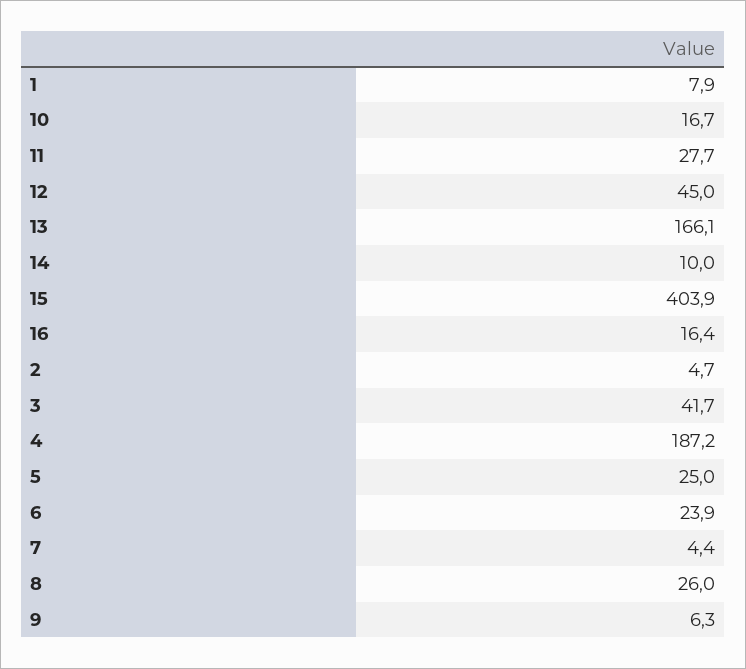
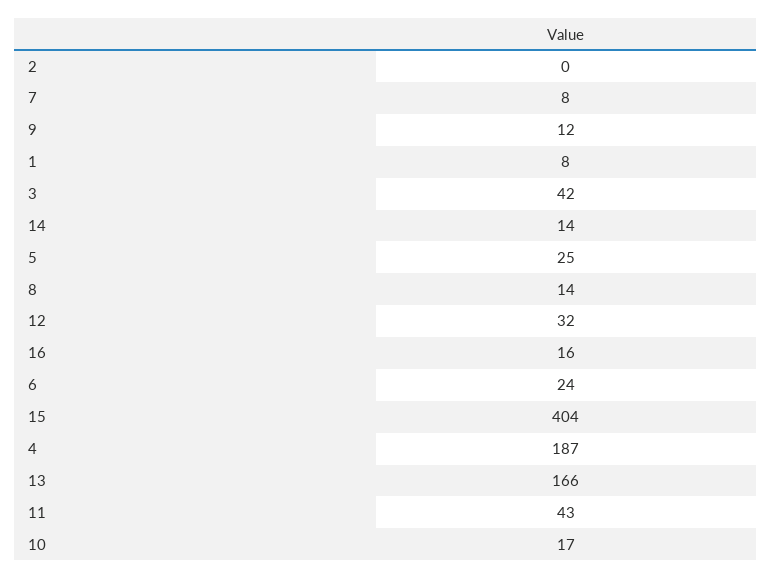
  {
    "1": 7.9,
    "10": 16.7,
-   "11": 27.7,
+   "11": 43,
-   "12": 45,
+   "12": 32,
    "13": 166.1,
-   "14": 10,
+   "14": 14,
    "15": 403.9,
    "16": 16.4,
-   "2": 4.7,
+   "2": 0,
    "3": 41.7,
    "4": 187.2,
    "5": 25,
    "6": 23.9,
-   "7": 4.4,
+   "7": 8,
-   "8": 26,
+   "8": 14,
-   "9": 6.3
+   "9": 12
  }

